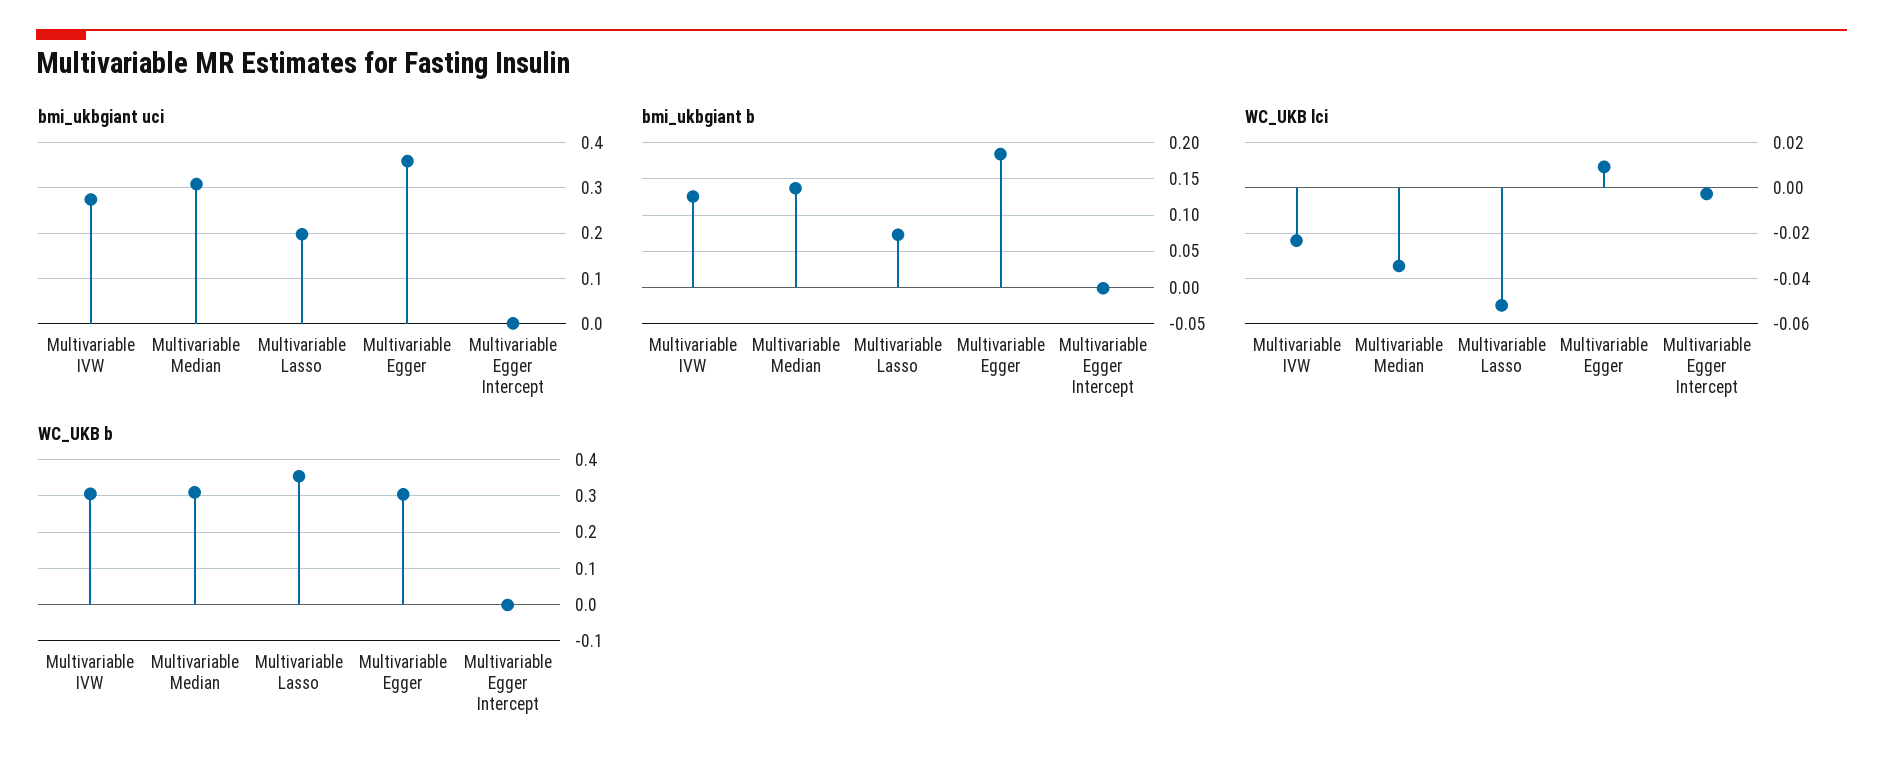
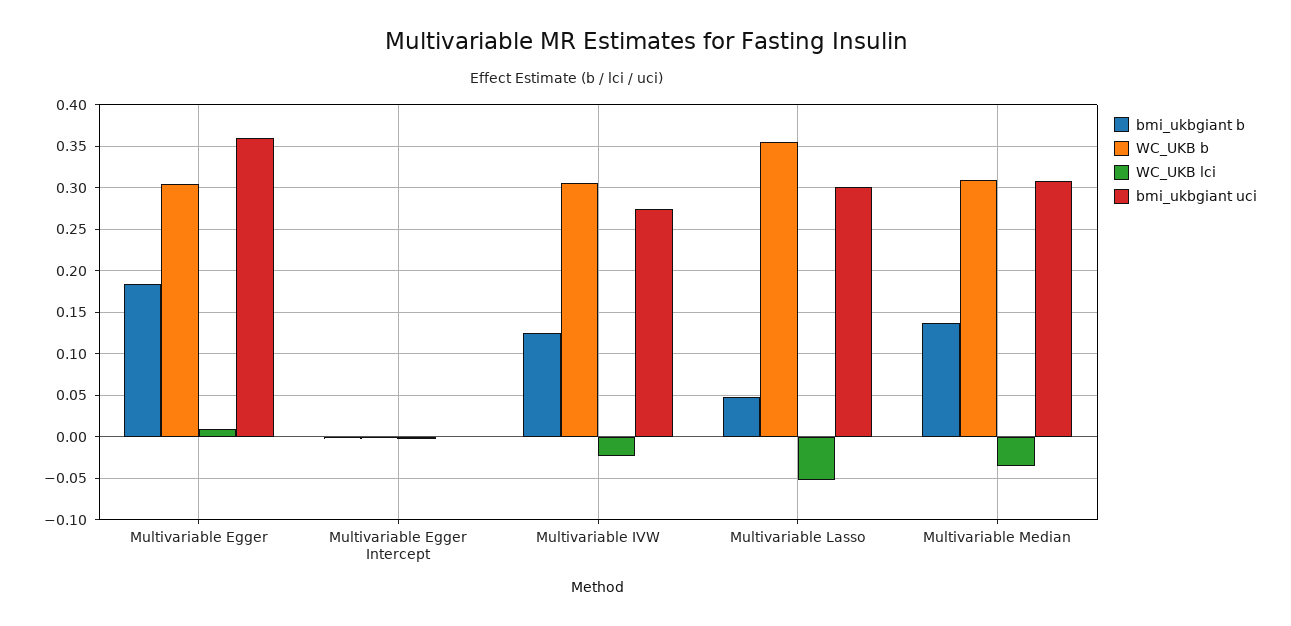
  {
    "bmi_ukbgiant uci": {
      "Multivariable IVW": 0.27,
      "Multivariable Median": 0.31,
-     "Multivariable Lasso": 0.2,
+     "Multivariable Lasso": 0.3,
      "Multivariable Egger": 0.36,
      "Multivariable Egger Intercept": 0
    },
    "bmi_ukbgiant b": {
      "Multivariable IVW": 0.13,
      "Multivariable Median": 0.14,
-     "Multivariable Lasso": 0.07,
+     "Multivariable Lasso": 0.05,
      "Multivariable Egger": 0.18,
      "Multivariable Egger Intercept": 0
    },
    "WC_UKB lci": {
      "Multivariable IVW": -0.025,
      "Multivariable Median": -0.035,
      "Multivariable Lasso": -0.05,
      "Multivariable Egger": 0.01,
      "Multivariable Egger Intercept": -0.005
    },
    "WC_UKB b": {
      "Multivariable IVW": 0.31,
      "Multivariable Median": 0.31,
      "Multivariable Lasso": 0.35,
      "Multivariable Egger": 0.3,
      "Multivariable Egger Intercept": 0
    }
  }

